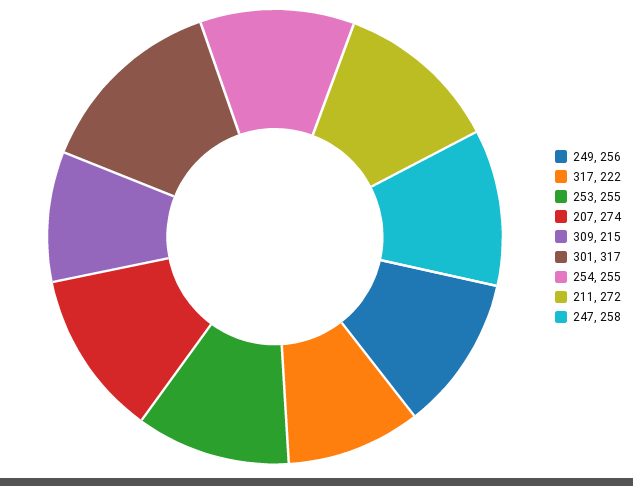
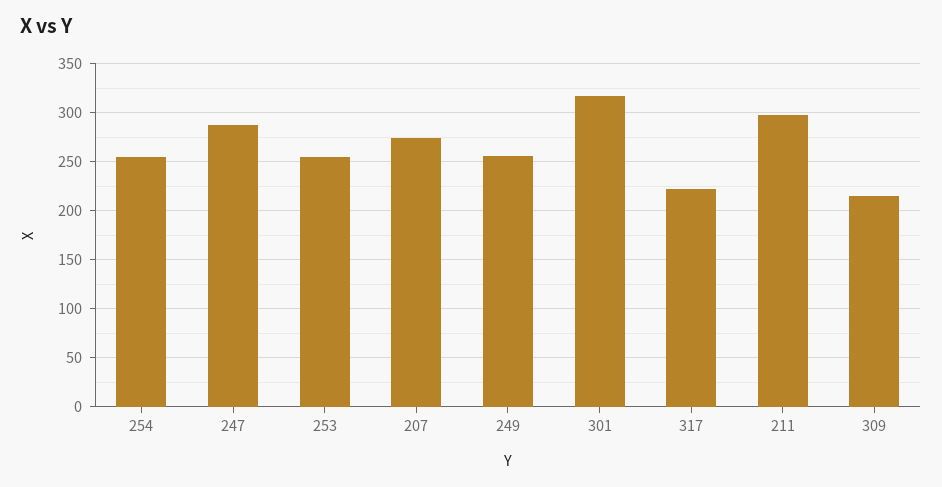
  {
    "249": 256,
    "317": 222,
    "253": 255,
    "207": 274,
    "309": 215,
    "301": 317,
    "254": 255,
-   "211": 272,
+   "211": 300,
-   "247": 258
+   "247": 290
  }

